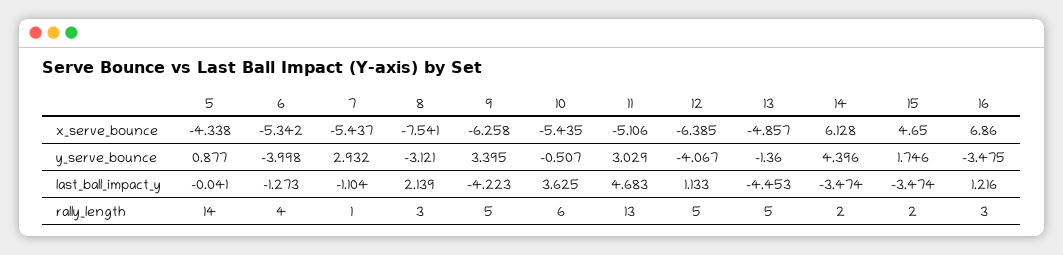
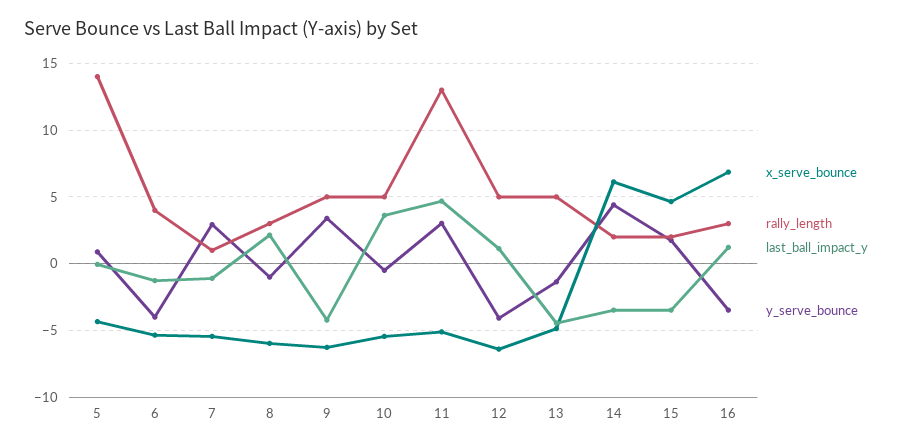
  {
    "x_serve_bounce": {
      "5": -4.338,
      "6": -5.342,
      "7": -5.437,
-     "8": -7.541,
+     "8": -6,
      "9": -6.258,
      "10": -5.435,
      "11": -5.106,
      "12": -6.385,
      "13": -4.857,
      "14": 6.128,
      "15": 4.65,
      "16": 6.86
    },
    "y_serve_bounce": {
      "5": 0.877,
      "6": -3.998,
      "7": 2.932,
-     "8": -3.121,
+     "8": -1,
      "9": 3.395,
      "10": -0.507,
      "11": 3.029,
      "12": -4.067,
      "13": -1.36,
      "14": 4.396,
      "15": 1.746,
      "16": -3.475
    },
    "last_ball_impact_y": {
      "5": -0.041,
      "6": -1.273,
      "7": -1.104,
      "8": 2.139,
      "9": -4.223,
      "10": 3.625,
      "11": 4.683,
      "12": 1.133,
      "13": -4.453,
      "14": -3.474,
      "15": -3.474,
      "16": 1.216
    },
    "rally_length": {
      "5": 14,
      "6": 4,
      "7": 1,
      "8": 3,
      "9": 5,
-     "10": 6,
+     "10": 5,
      "11": 13,
      "12": 5,
      "13": 5,
      "14": 2,
      "15": 2,
      "16": 3
    }
  }

